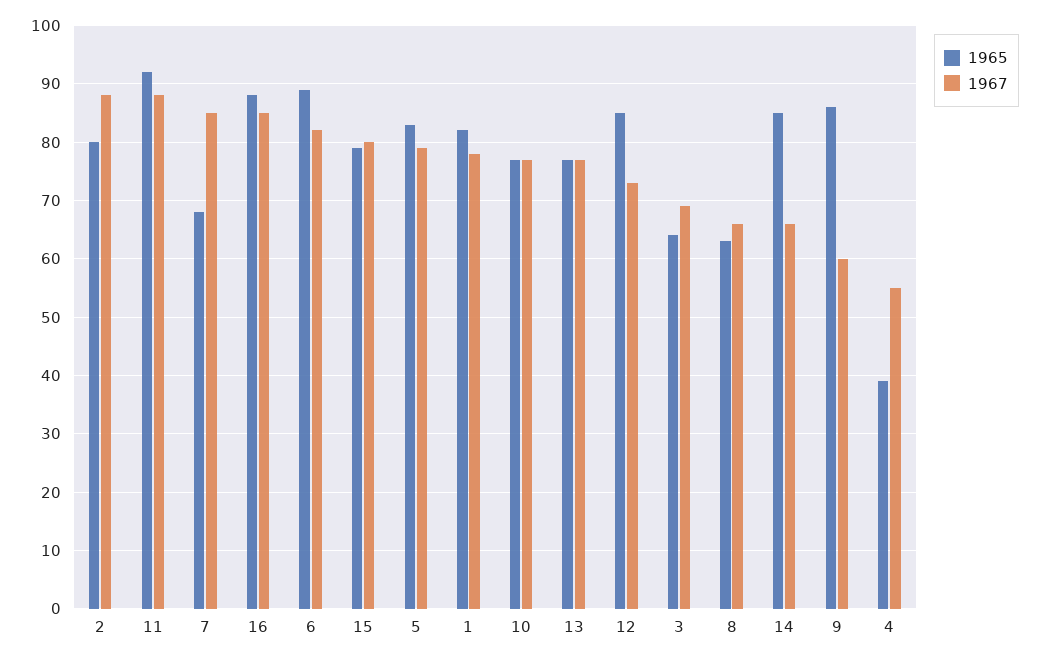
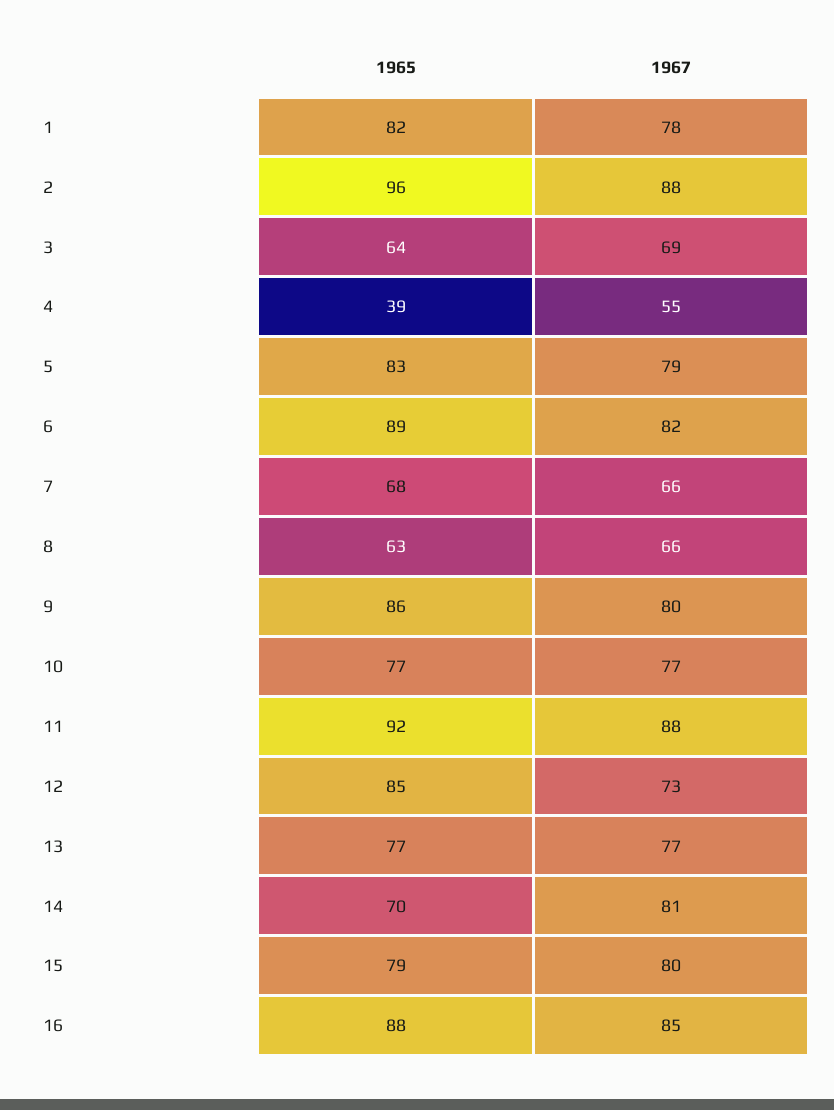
  {
    "1965": {
-     "2": 80,
+     "2": 96,
      "11": 92,
      "7": 68,
      "16": 88,
      "6": 89,
      "15": 79,
      "5": 83,
      "1": 82,
      "10": 77,
      "13": 77,
      "12": 85,
      "3": 64,
      "8": 63,
-     "14": 85,
+     "14": 70,
      "9": 86,
      "4": 39
    },
    "1967": {
      "2": 88,
      "11": 88,
-     "7": 85,
+     "7": 66,
      "16": 85,
      "6": 82,
      "15": 80,
      "5": 79,
      "1": 78,
      "10": 77,
      "13": 77,
      "12": 73,
      "3": 69,
      "8": 66,
-     "14": 65,
+     "14": 81,
-     "9": 60,
+     "9": 80,
      "4": 55
    }
  }

